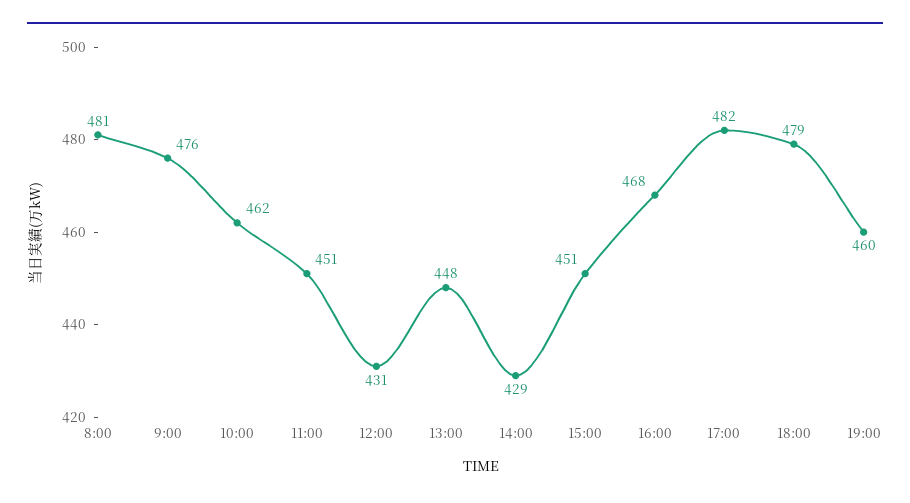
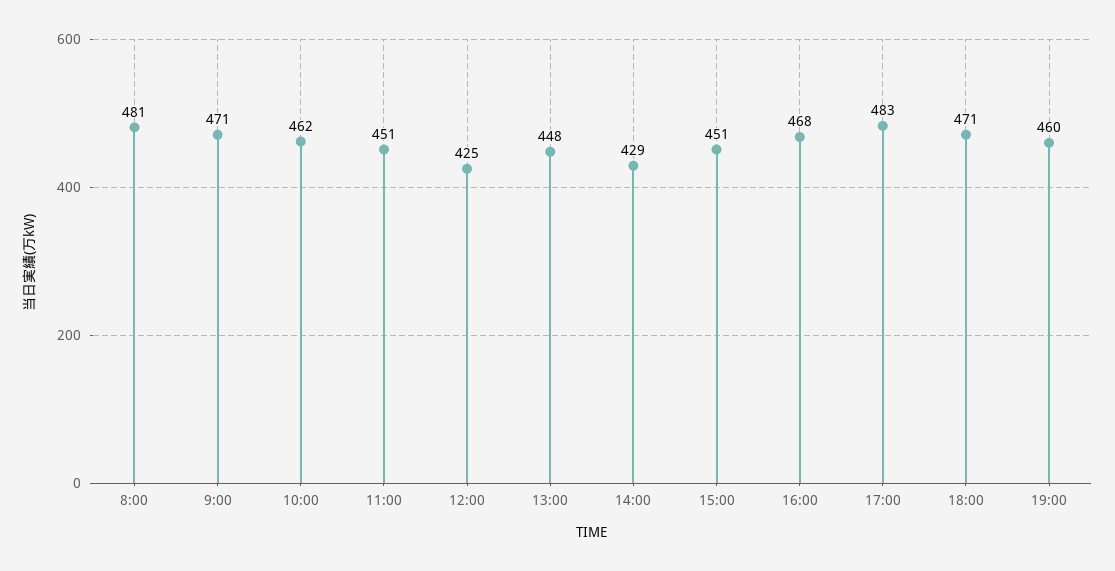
  {
    "8:00": 481,
-   "9:00": 476,
+   "9:00": 471,
    "10:00": 462,
    "11:00": 451,
-   "12:00": 431,
+   "12:00": 425,
    "13:00": 448,
    "14:00": 429,
    "15:00": 451,
    "16:00": 468,
-   "17:00": 482,
+   "17:00": 483,
-   "18:00": 479,
+   "18:00": 471,
    "19:00": 460
  }

